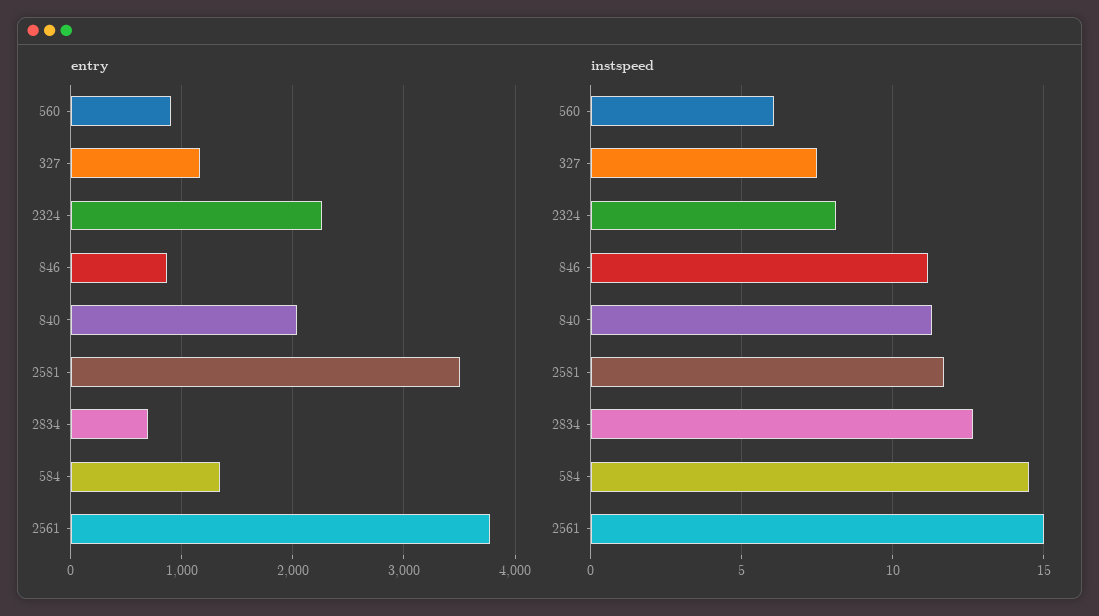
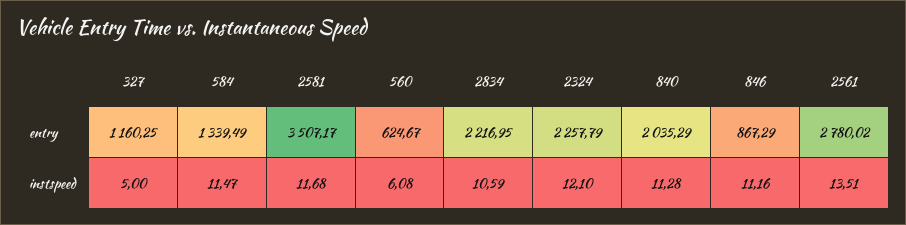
  {
    "entry": {
-     "560": 900,
+     "560": 624.67,
      "327": 1160.25,
      "2324": 2257.79,
      "846": 867.29,
      "840": 2035.29,
      "2581": 3507.17,
-     "2834": 700,
+     "2834": 2216.95,
      "584": 1339.49,
-     "2561": 3800
+     "2561": 2780.02
    },
    "instspeed": {
      "560": 6.08,
-     "327": 7.5,
+     "327": 5,
-     "2324": 8,
+     "2324": 12.1,
      "846": 11.16,
      "840": 11.28,
      "2581": 11.68,
-     "2834": 12.5,
+     "2834": 10.59,
-     "584": 14.5,
+     "584": 11.47,
-     "2561": 15
+     "2561": 13.51
    }
  }

